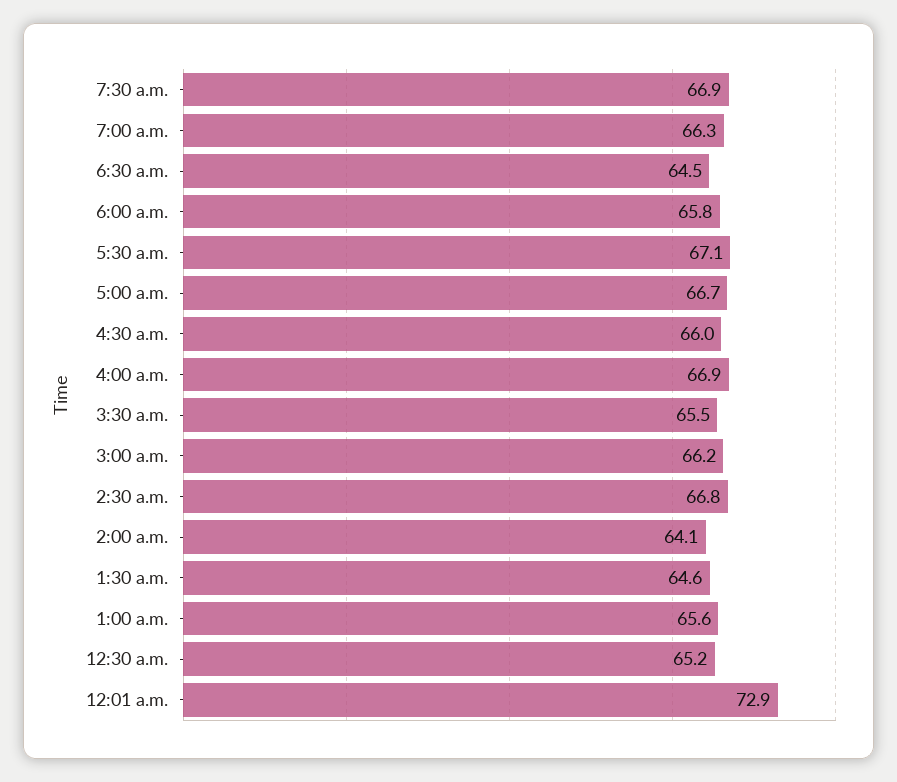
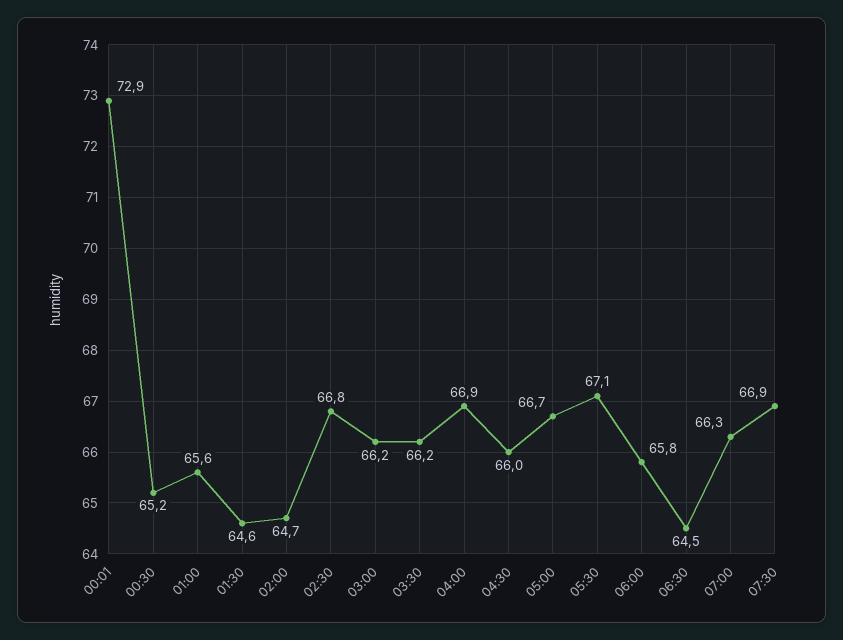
  {
    "7:30 a.m.": 66.9,
    "7:00 a.m.": 66.3,
    "6:30 a.m.": 64.5,
    "6:00 a.m.": 65.8,
    "5:30 a.m.": 67.1,
    "5:00 a.m.": 66.7,
    "4:30 a.m.": 66,
    "4:00 a.m.": 66.9,
-   "3:30 a.m.": 65.5,
+   "3:30 a.m.": 66.2,
    "3:00 a.m.": 66.2,
    "2:30 a.m.": 66.8,
-   "2:00 a.m.": 64.1,
+   "2:00 a.m.": 64.7,
    "1:30 a.m.": 64.6,
    "1:00 a.m.": 65.6,
    "12:30 a.m.": 65.2,
    "12:01 a.m.": 72.9
  }

